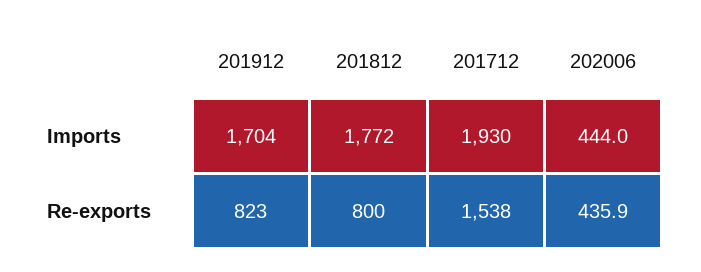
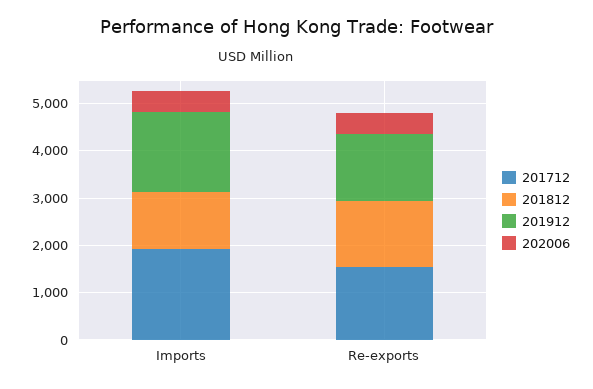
  {
    "201912": {
      "Imports": 1704,
-     "Re-exports": 823
+     "Re-exports": 1400
    },
    "201812": {
-     "Imports": 1772,
+     "Imports": 1200,
-     "Re-exports": 800
+     "Re-exports": 1400
    },
    "201712": {
      "Imports": 1930,
      "Re-exports": 1538
    },
    "202006": {
      "Imports": 444,
      "Re-exports": 435.9
    }
  }

